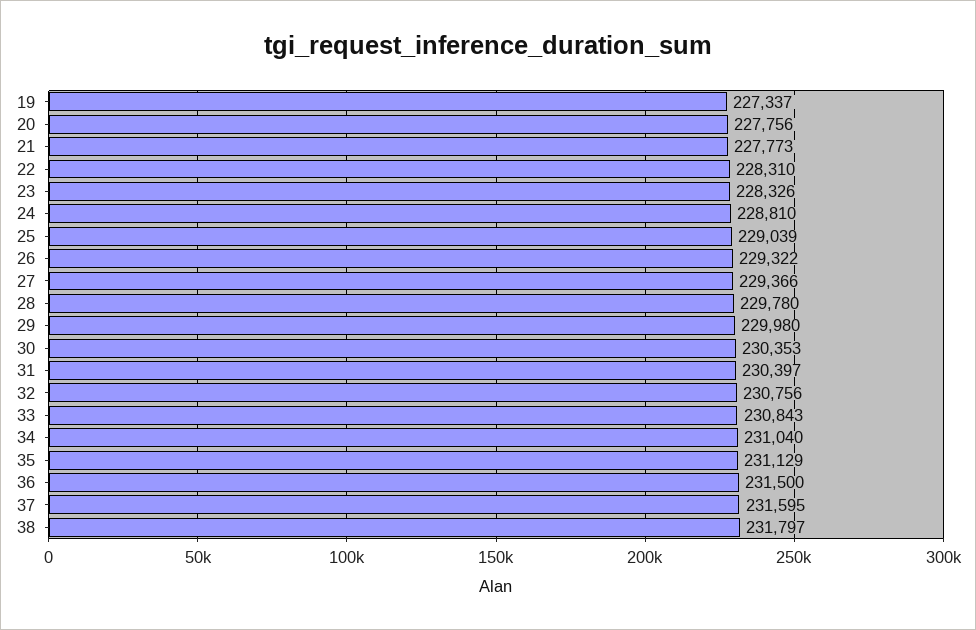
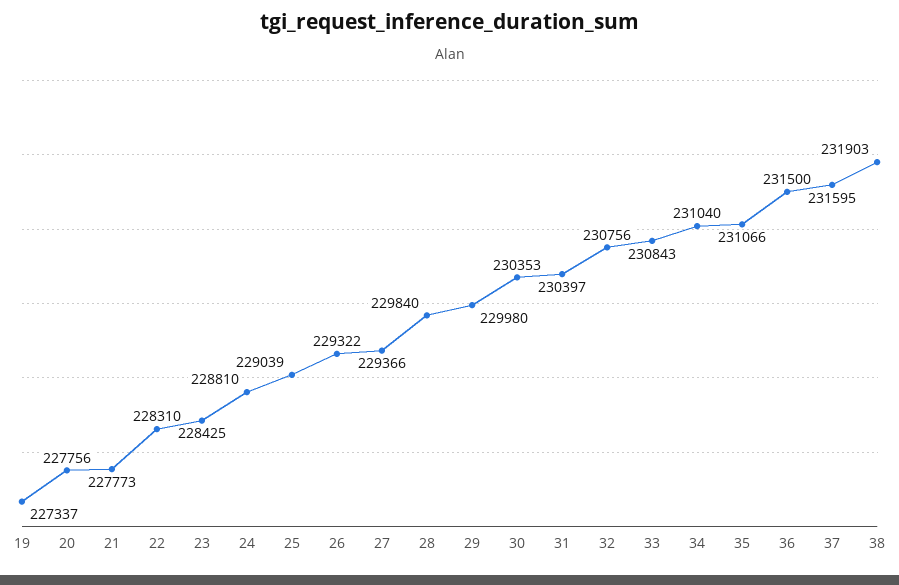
  {
    "19": 227337,
    "20": 227756,
    "21": 227773,
    "22": 228310,
-   "23": 228326,
+   "23": 228425,
    "24": 228810,
    "25": 229039,
    "26": 229322,
    "27": 229366,
-   "28": 229780,
+   "28": 229840,
    "29": 229980,
    "30": 230353,
    "31": 230397,
    "32": 230756,
    "33": 230843,
    "34": 231040,
-   "35": 231129,
+   "35": 231066,
    "36": 231500,
    "37": 231595,
-   "38": 231797
+   "38": 231903
  }

